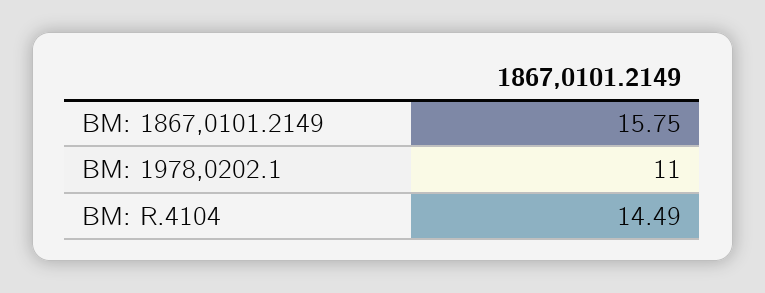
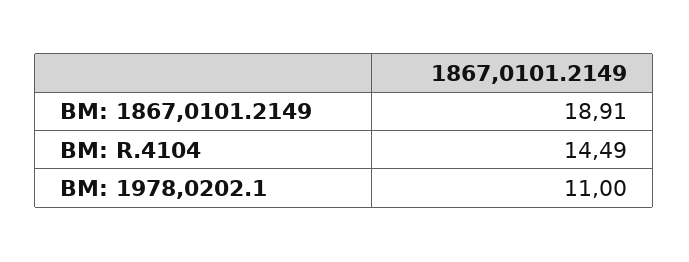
  {
-   "BM: 1867,0101.2149": 15.75,
+   "BM: 1867,0101.2149": 18.91,
    "BM: 1978,0202.1": 11,
    "BM: R.4104": 14.49
  }

